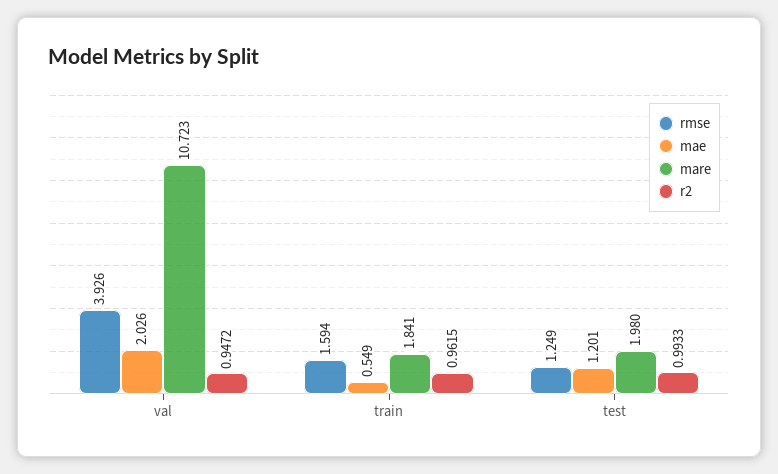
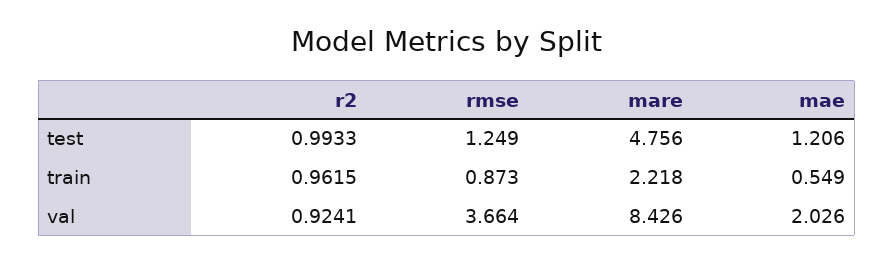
  {
    "rmse": {
-     "val": 3.926,
+     "val": 3.664,
-     "train": 1.594,
+     "train": 0.873,
      "test": 1.249
    },
    "mae": {
      "val": 2.026,
      "train": 0.549,
-     "test": 1.201
+     "test": 1.206
    },
    "mare": {
-     "val": 10.723,
+     "val": 8.426,
-     "train": 1.841,
+     "train": 2.218,
-     "test": 1.98
+     "test": 4.756
    },
    "r2": {
-     "val": 0.9472,
+     "val": 0.9241,
      "train": 0.9615,
      "test": 0.9933
    }
  }

